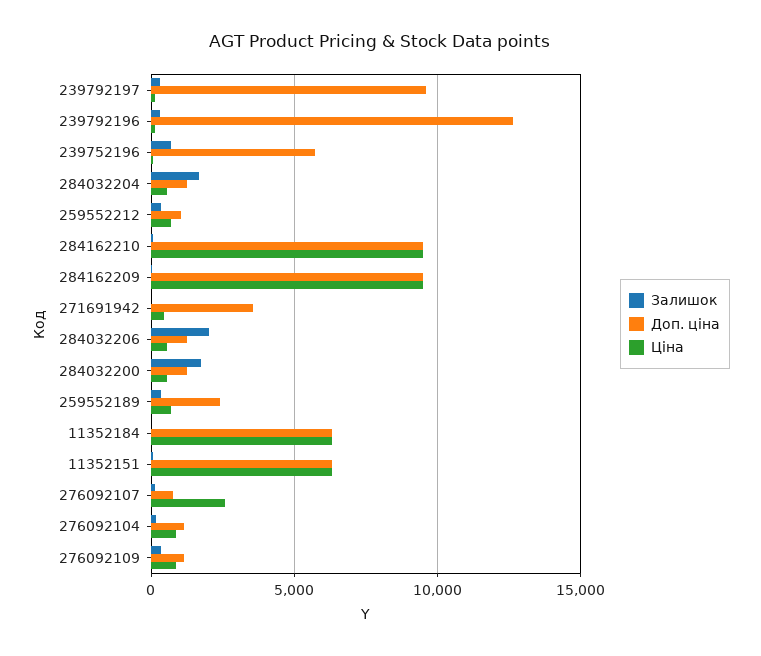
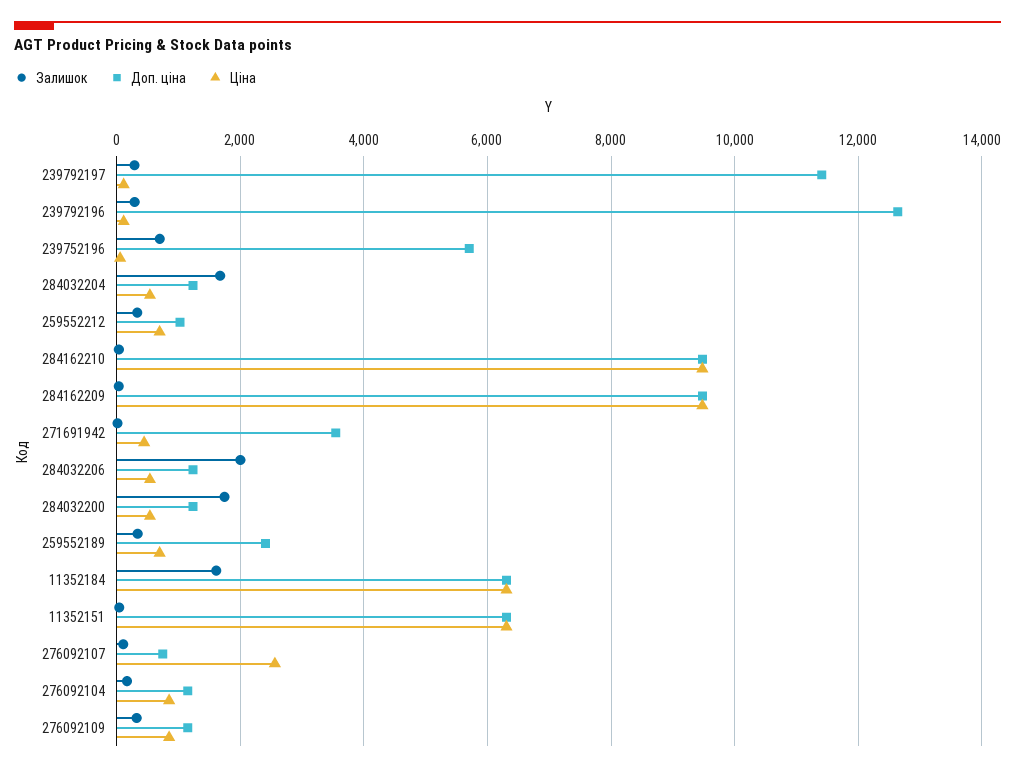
  {
    "Залишок": {
      "239792197": 200,
      "239792196": 200,
      "239752196": 600,
      "284032204": 1600,
      "259552212": 400,
      "284162210": 0,
      "284162209": 0,
      "271691942": 0,
      "284032206": 2000,
      "284032200": 1800,
      "259552189": 400,
-     "11352184": 0,
+     "11352184": 1600,
      "11352151": 0,
      "276092107": 200,
      "276092104": 200,
      "276092109": 400
    },
    "Доп. ціна": {
-     "239792197": 9500,
+     "239792197": 11400,
      "239792196": 12600,
      "239752196": 5800,
      "284032204": 1200,
      "259552212": 1000,
      "284162210": 9400,
      "284162209": 9400,
      "271691942": 3600,
      "284032206": 1200,
      "284032200": 1200,
      "259552189": 2400,
      "11352184": 6400,
      "11352151": 6400,
      "276092107": 800,
      "276092104": 1200,
      "276092109": 1200
    },
    "Ціна": {
      "239792197": 200,
      "239792196": 200,
      "239752196": 0,
      "284032204": 600,
      "259552212": 600,
      "284162210": 9400,
      "284162209": 9400,
      "271691942": 400,
      "284032206": 600,
      "284032200": 600,
      "259552189": 600,
      "11352184": 6400,
      "11352151": 6400,
      "276092107": 2600,
      "276092104": 800,
      "276092109": 800
    }
  }

